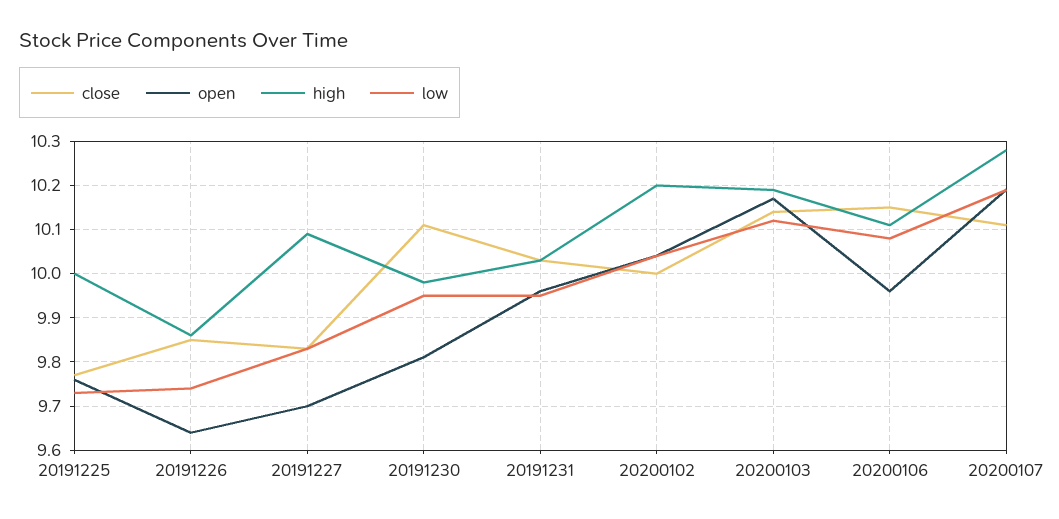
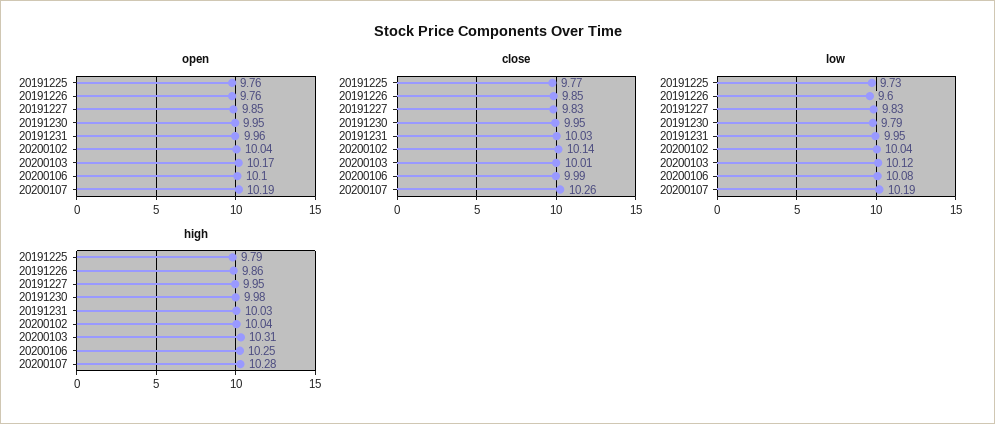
  {
    "close": {
      "20191225": 9.77,
      "20191226": 9.85,
      "20191227": 9.83,
-     "20191230": 10.1,
+     "20191230": 9.95,
      "20191231": 10.03,
-     "20200102": 10,
+     "20200102": 10.14,
-     "20200103": 10.15,
+     "20200103": 10.01,
-     "20200106": 10.15,
+     "20200106": 9.99,
-     "20200107": 10.1
+     "20200107": 10.26
    },
    "open": {
      "20191225": 9.76,
-     "20191226": 9.65,
+     "20191226": 9.76,
-     "20191227": 9.7,
+     "20191227": 9.85,
-     "20191230": 9.8,
+     "20191230": 9.95,
      "20191231": 9.96,
      "20200102": 10.04,
      "20200103": 10.17,
-     "20200106": 9.95,
+     "20200106": 10.1,
      "20200107": 10.19
    },
    "high": {
-     "20191225": 10,
+     "20191225": 9.79,
      "20191226": 9.86,
-     "20191227": 10.1,
+     "20191227": 9.95,
      "20191230": 9.98,
      "20191231": 10.03,
-     "20200102": 10.2,
+     "20200102": 10.04,
-     "20200103": 10.2,
+     "20200103": 10.31,
-     "20200106": 10.1,
+     "20200106": 10.25,
      "20200107": 10.28
    },
    "low": {
      "20191225": 9.73,
-     "20191226": 9.75,
+     "20191226": 9.6,
      "20191227": 9.83,
-     "20191230": 9.95,
+     "20191230": 9.79,
      "20191231": 9.95,
      "20200102": 10.04,
      "20200103": 10.12,
      "20200106": 10.08,
      "20200107": 10.19
    }
  }

